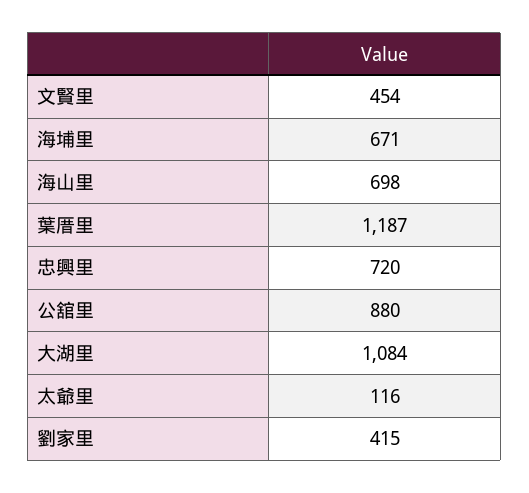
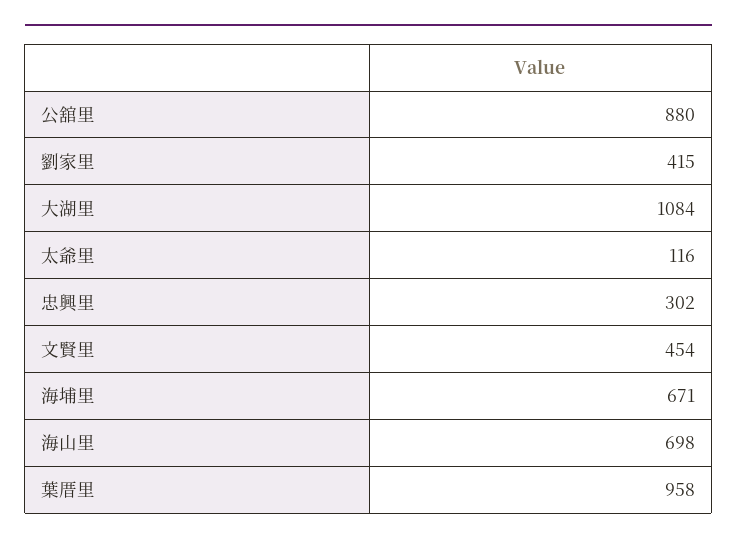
  {
    "文賢里": 454,
    "海埔里": 671,
    "海山里": 698,
-   "葉厝里": 1187,
+   "葉厝里": 958,
-   "忠興里": 720,
+   "忠興里": 302,
    "公舘里": 880,
    "大湖里": 1084,
    "太爺里": 116,
    "劉家里": 415
  }

